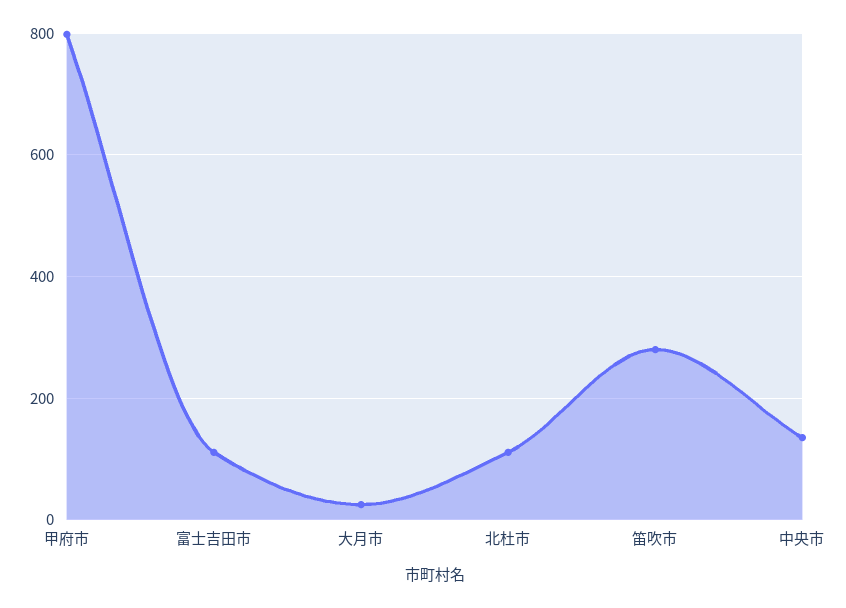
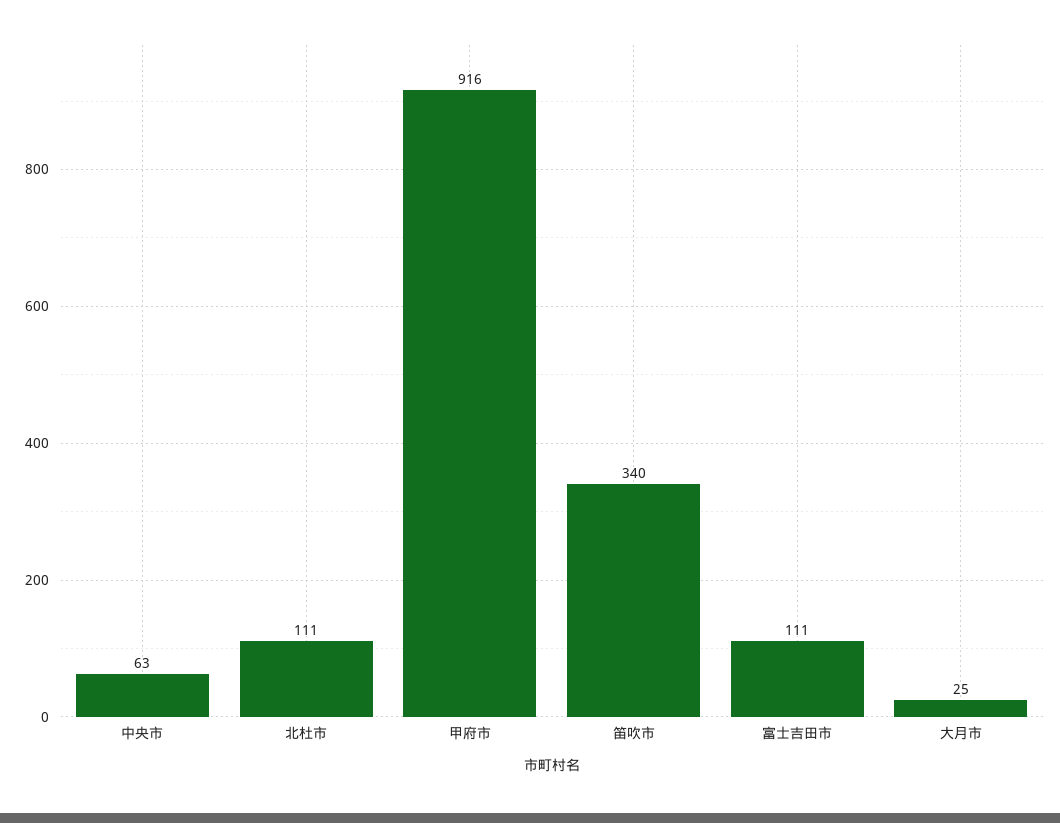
  {
-   "甲府市": 800,
+   "甲府市": 916,
    "富士吉田市": 111,
    "大月市": 25,
    "北杜市": 111,
-   "笛吹市": 280,
+   "笛吹市": 340,
-   "中央市": 140
+   "中央市": 63
  }

